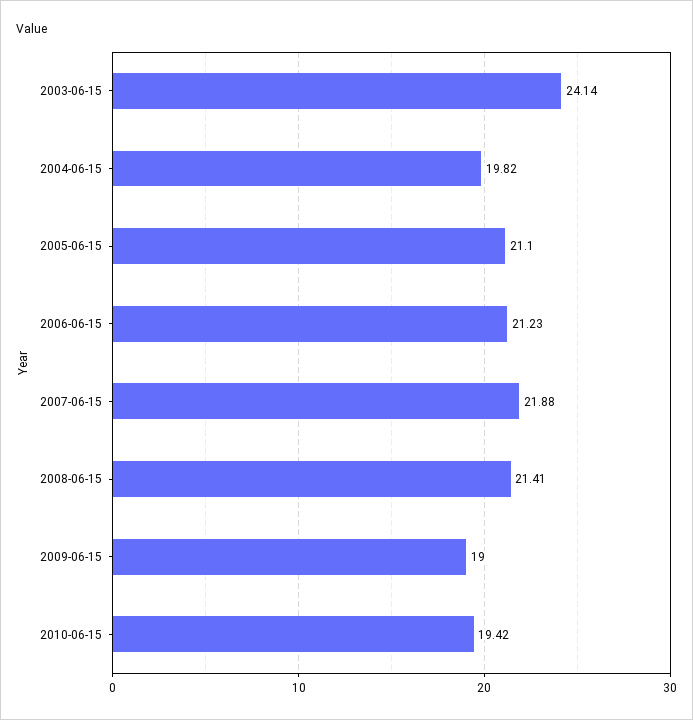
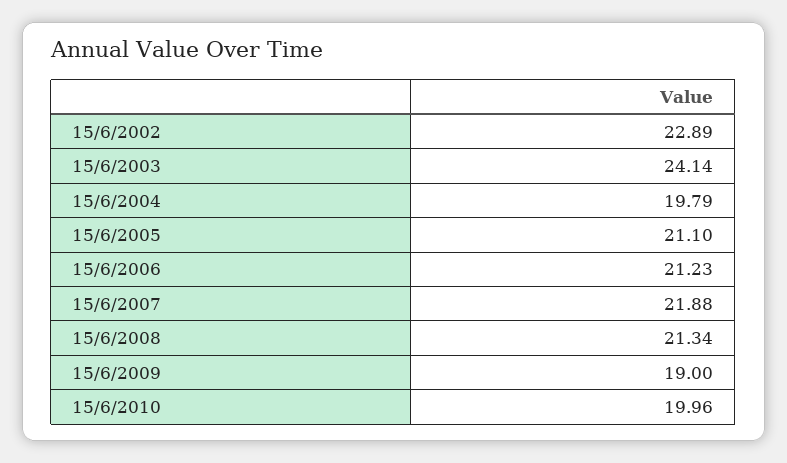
  {
    "2003-06-15": 24.14,
-   "2004-06-15": 19.82,
+   "2004-06-15": 19.79,
    "2005-06-15": 21.1,
    "2006-06-15": 21.23,
    "2007-06-15": 21.88,
-   "2008-06-15": 21.41,
+   "2008-06-15": 21.34,
    "2009-06-15": 19,
-   "2010-06-15": 19.42
+   "2010-06-15": 19.96,
+   "15/6/2002": 22.89
  }

